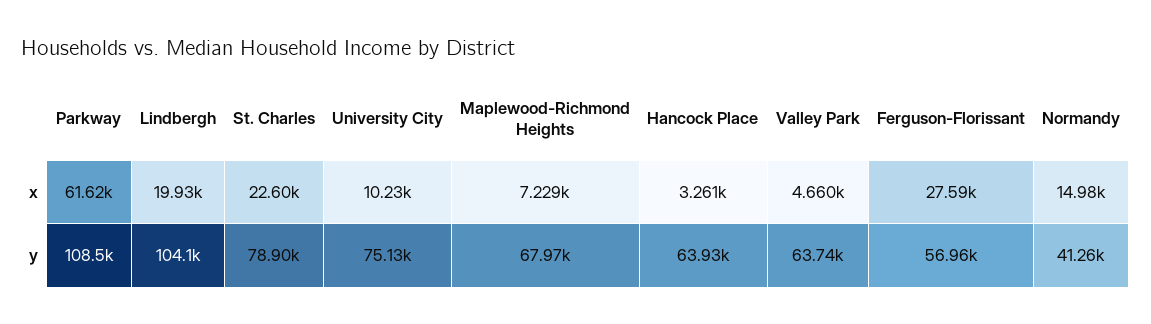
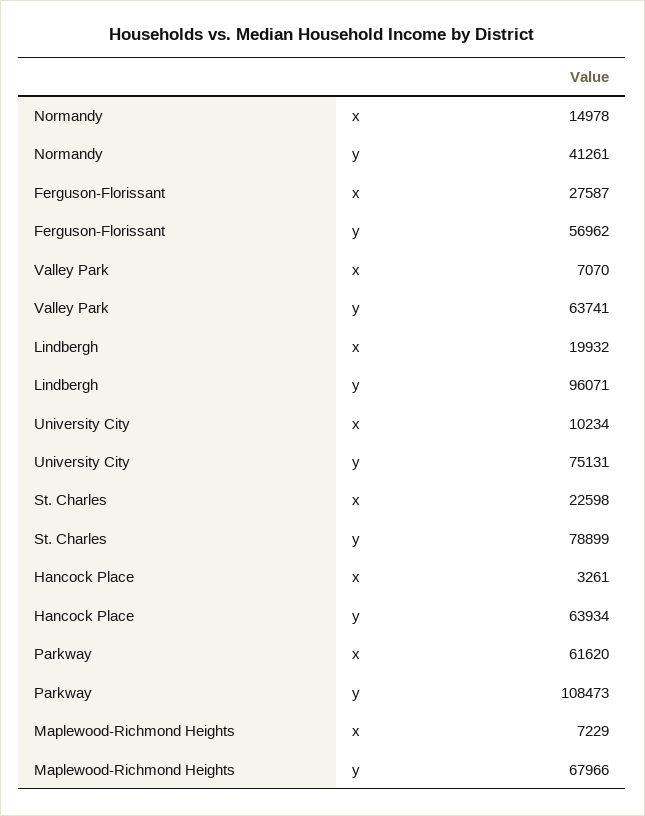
  {
    "Parkway": {
      "x": 61620,
      "y": 108473
    },
    "Lindbergh": {
      "x": 19932,
-     "y": 104100
+     "y": 96071
    },
    "St. Charles": {
      "x": 22598,
      "y": 78899
    },
    "University City": {
      "x": 10234,
      "y": 75131
    },
    "Maplewood-Richmond Heights": {
      "x": 7229,
      "y": 67966
    },
    "Hancock Place": {
      "x": 3261,
      "y": 63934
    },
    "Valley Park": {
-     "x": 4660,
+     "x": 7070,
      "y": 63741
    },
    "Ferguson-Florissant": {
      "x": 27587,
      "y": 56962
    },
    "Normandy": {
      "x": 14978,
      "y": 41261
    }
  }

